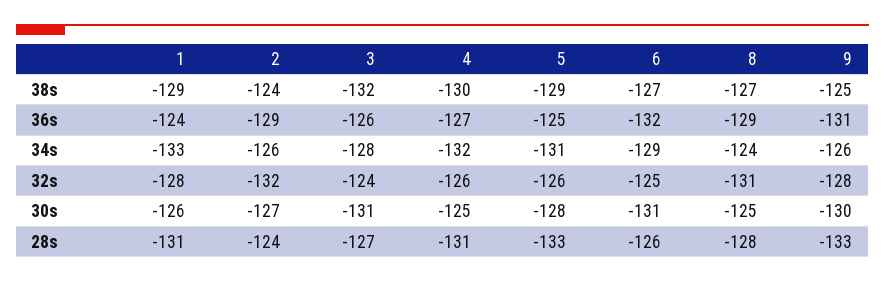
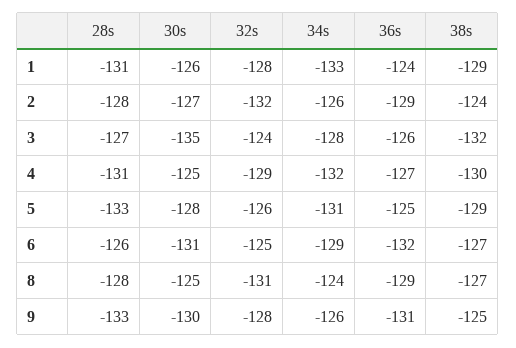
  {
    "1": {
      "38s": -129,
      "36s": -124,
      "34s": -133,
      "32s": -128,
      "30s": -126,
      "28s": -131
    },
    "2": {
      "38s": -124,
      "36s": -129,
      "34s": -126,
      "32s": -132,
      "30s": -127,
-     "28s": -124
+     "28s": -128
    },
    "3": {
      "38s": -132,
      "36s": -126,
      "34s": -128,
      "32s": -124,
-     "30s": -131,
+     "30s": -135,
      "28s": -127
    },
    "4": {
      "38s": -130,
      "36s": -127,
      "34s": -132,
-     "32s": -126,
+     "32s": -129,
      "30s": -125,
      "28s": -131
    },
    "5": {
      "38s": -129,
      "36s": -125,
      "34s": -131,
      "32s": -126,
      "30s": -128,
      "28s": -133
    },
    "6": {
      "38s": -127,
      "36s": -132,
      "34s": -129,
      "32s": -125,
      "30s": -131,
      "28s": -126
    },
    "8": {
      "38s": -127,
      "36s": -129,
      "34s": -124,
      "32s": -131,
      "30s": -125,
      "28s": -128
    },
    "9": {
      "38s": -125,
      "36s": -131,
      "34s": -126,
      "32s": -128,
      "30s": -130,
      "28s": -133
    }
  }

